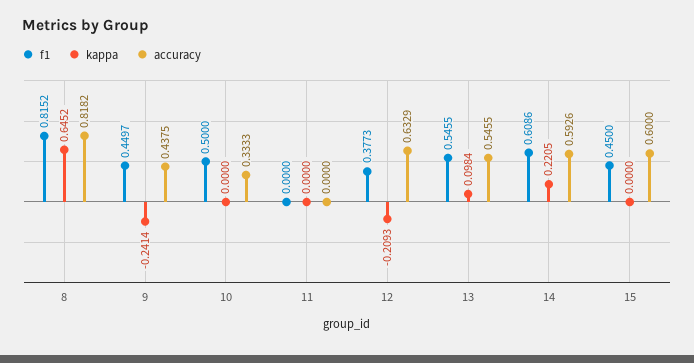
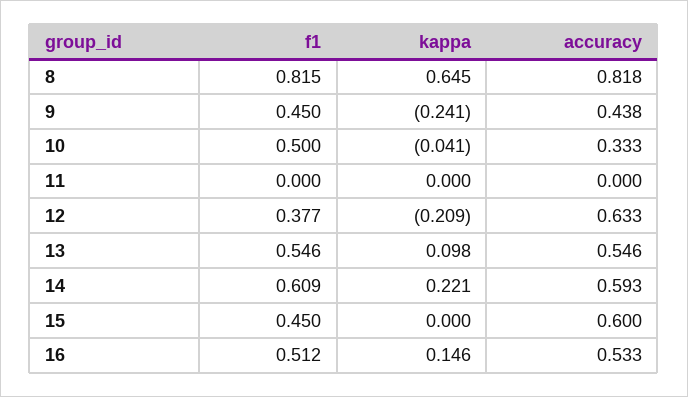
  {
    "f1": {
      "8": 0.8152,
      "9": 0.4497,
      "10": 0.5,
      "11": 0,
      "12": 0.3773,
      "13": 0.5455,
      "14": 0.6086,
-     "15": 0.45
+     "15": 0.45,
+     "16": 0.512
    },
    "kappa": {
      "8": 0.6452,
      "9": -0.2414,
-     "10": 0,
+     "10": -0.041,
      "11": 0,
      "12": -0.2093,
      "13": 0.0984,
      "14": 0.2205,
-     "15": 0
+     "15": 0,
+     "16": 0.146
    },
    "accuracy": {
      "8": 0.8182,
      "9": 0.4375,
      "10": 0.3333,
      "11": 0,
      "12": 0.6329,
      "13": 0.5455,
      "14": 0.5926,
-     "15": 0.6
+     "15": 0.6,
+     "16": 0.533
    }
  }

